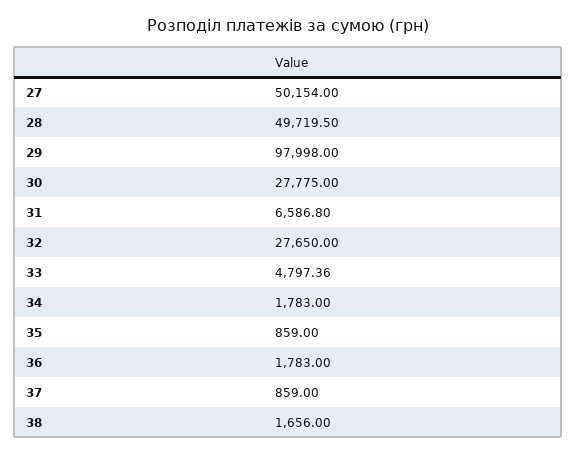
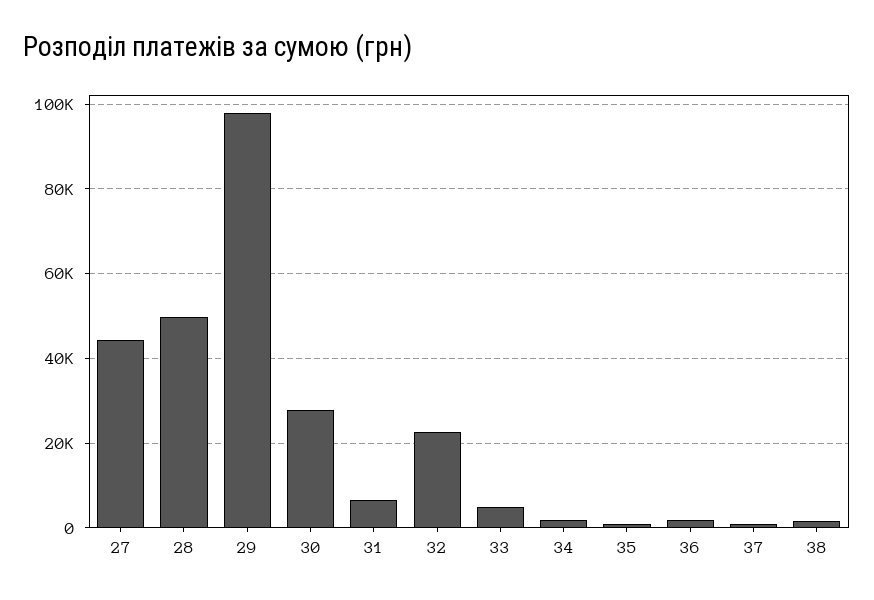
  {
-   "27": 50154,
+   "27": 44000,
    "28": 49719.5,
    "29": 97998,
    "30": 27775,
    "31": 6586.8,
-   "32": 27650,
+   "32": 22000,
    "33": 4797.36,
    "34": 1783,
    "35": 859,
    "36": 1783,
    "37": 859,
    "38": 1656
  }

